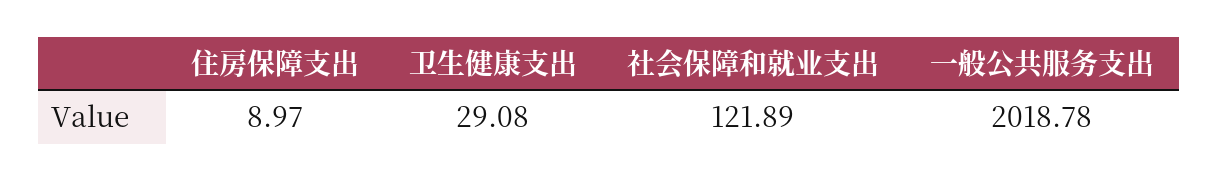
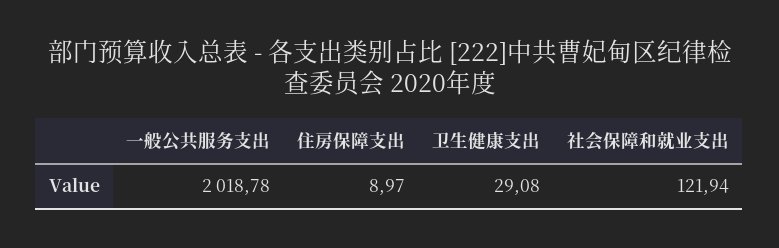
  {
    "住房保障支出": 8.97,
    "卫生健康支出": 29.08,
-   "社会保障和就业支出": 121.89,
+   "社会保障和就业支出": 121.94,
    "一般公共服务支出": 2018.78
  }

